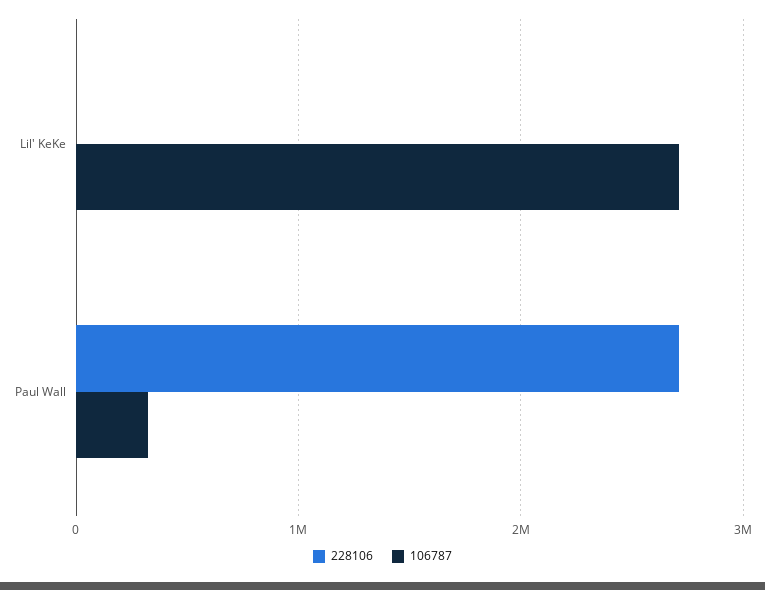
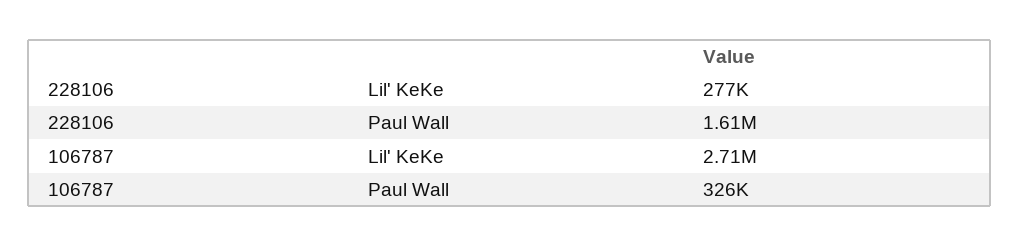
  {
    "228106": {
-     "Lil' KeKe": 0,
+     "Lil' KeKe": 277000,
-     "Paul Wall": 2700000
+     "Paul Wall": 1610000
    },
    "106787": {
      "Lil' KeKe": 2710000,
      "Paul Wall": 326000
    }
  }

